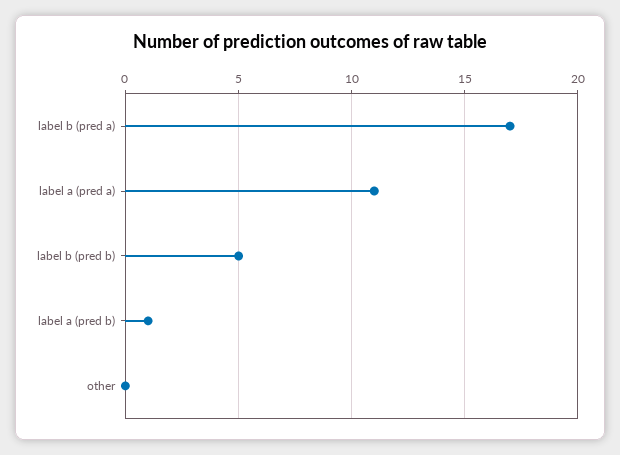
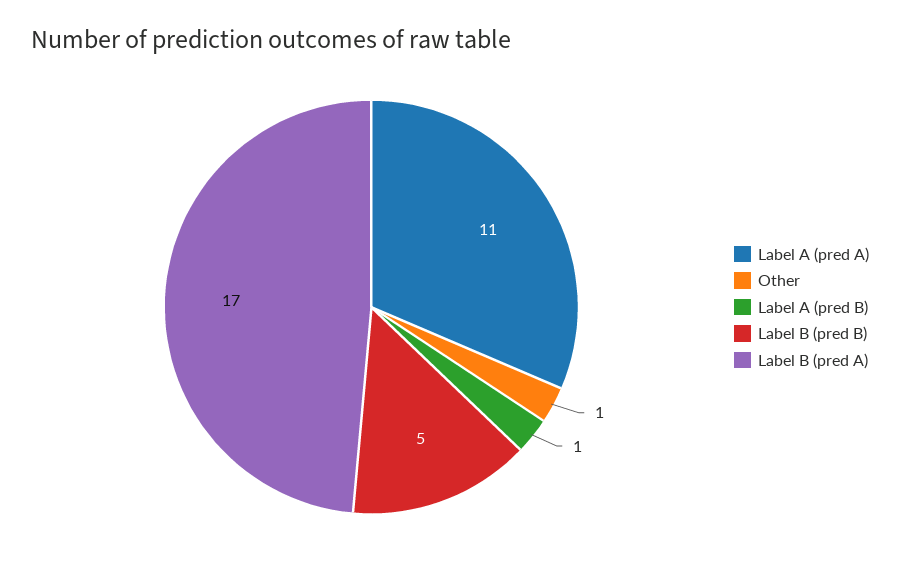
  {
    "label b (pred a)": 17,
    "label a (pred a)": 11,
    "label b (pred b)": 5,
    "label a (pred b)": 1,
-   "other": 0
+   "other": 1
  }

